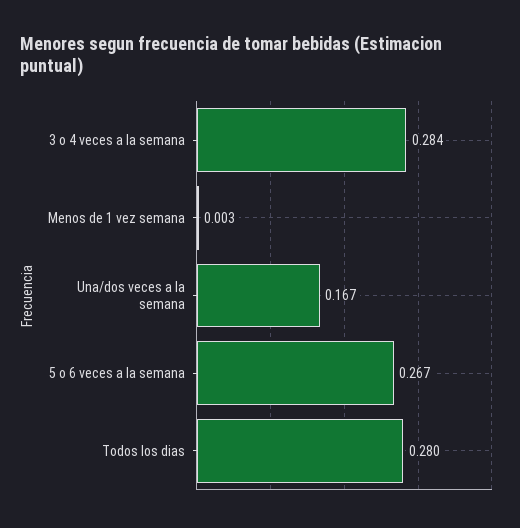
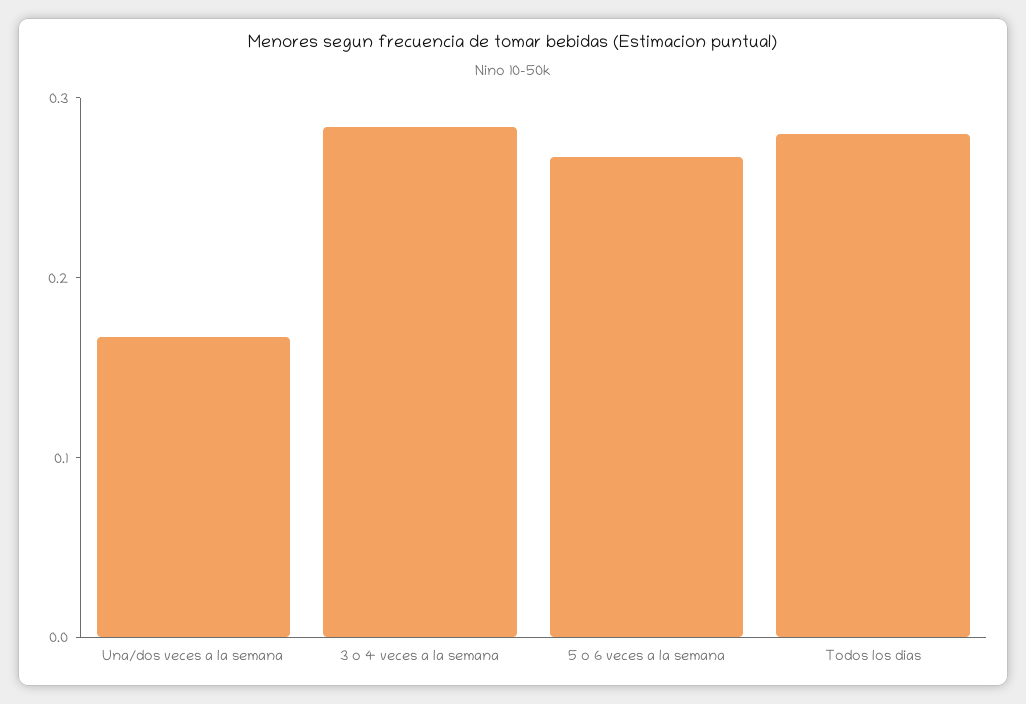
  {
    "3 o 4 veces a la semana": 0.284,
-   "Menos de 1 vez semana": 0.003,
    "Una/dos veces a la semana": 0.167,
    "5 o 6 veces a la semana": 0.267,
    "Todos los dias": 0.28
  }

